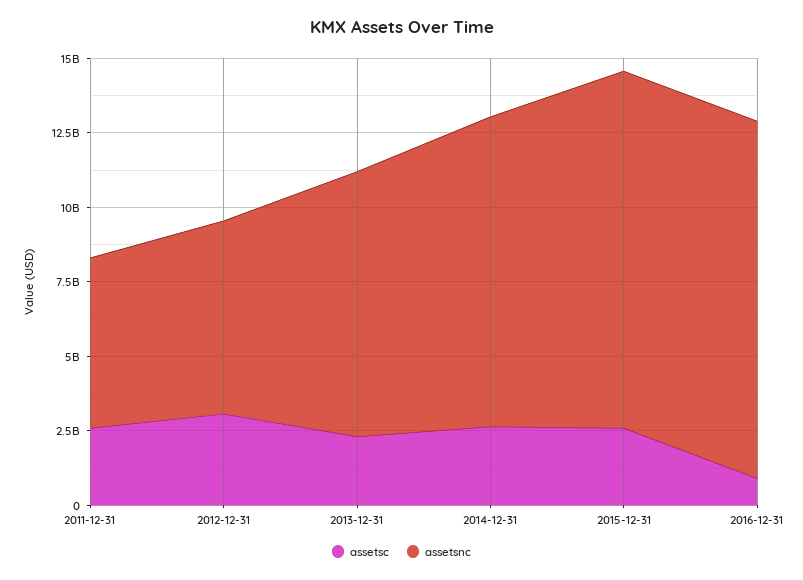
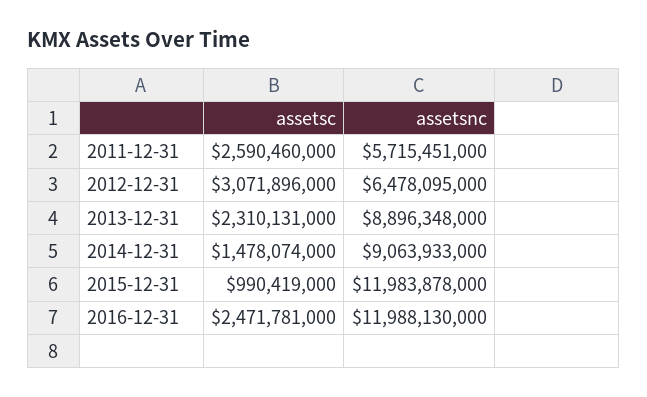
  {
    "assetsc": {
      "2011-12-31": 2590460000,
      "2012-12-31": 3071896000,
      "2013-12-31": 2310131000,
-     "2014-12-31": 2500000000,
+     "2014-12-31": 1478074000,
-     "2015-12-31": 2500000000,
+     "2015-12-31": 990419000,
-     "2016-12-31": 1000000000
+     "2016-12-31": 2471781000
    },
    "assetsnc": {
      "2011-12-31": 5715451000,
      "2012-12-31": 6478095000,
      "2013-12-31": 8896348000,
-     "2014-12-31": 10500000000,
+     "2014-12-31": 9063933000,
      "2015-12-31": 11983878000,
      "2016-12-31": 11988130000
    }
  }

